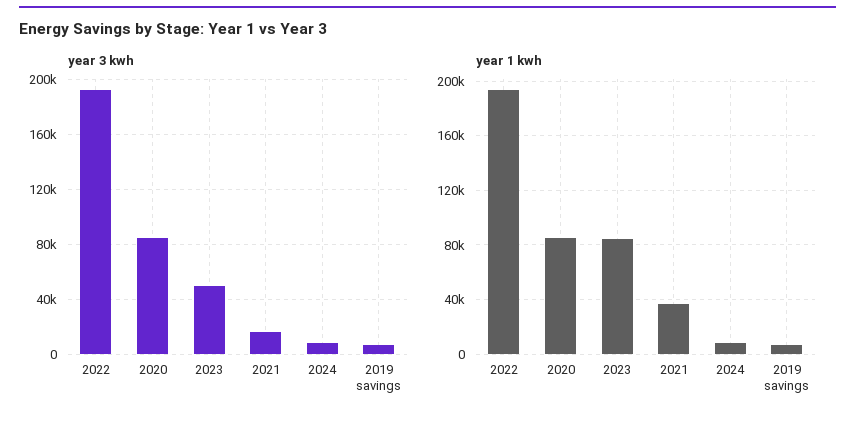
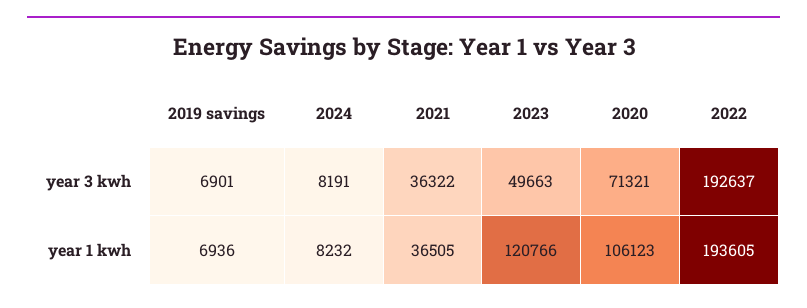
  {
    "year 3 kwh": {
      "2022": 192637,
-     "2020": 85000,
+     "2020": 71321,
      "2023": 49663,
-     "2021": 15000,
+     "2021": 36322,
      "2024": 8191,
      "2019 savings": 6901
    },
    "year 1 kwh": {
      "2022": 193605,
-     "2020": 85000,
+     "2020": 106123,
-     "2023": 85000,
+     "2023": 120766,
      "2021": 36505,
      "2024": 8232,
      "2019 savings": 6936
    }
  }

